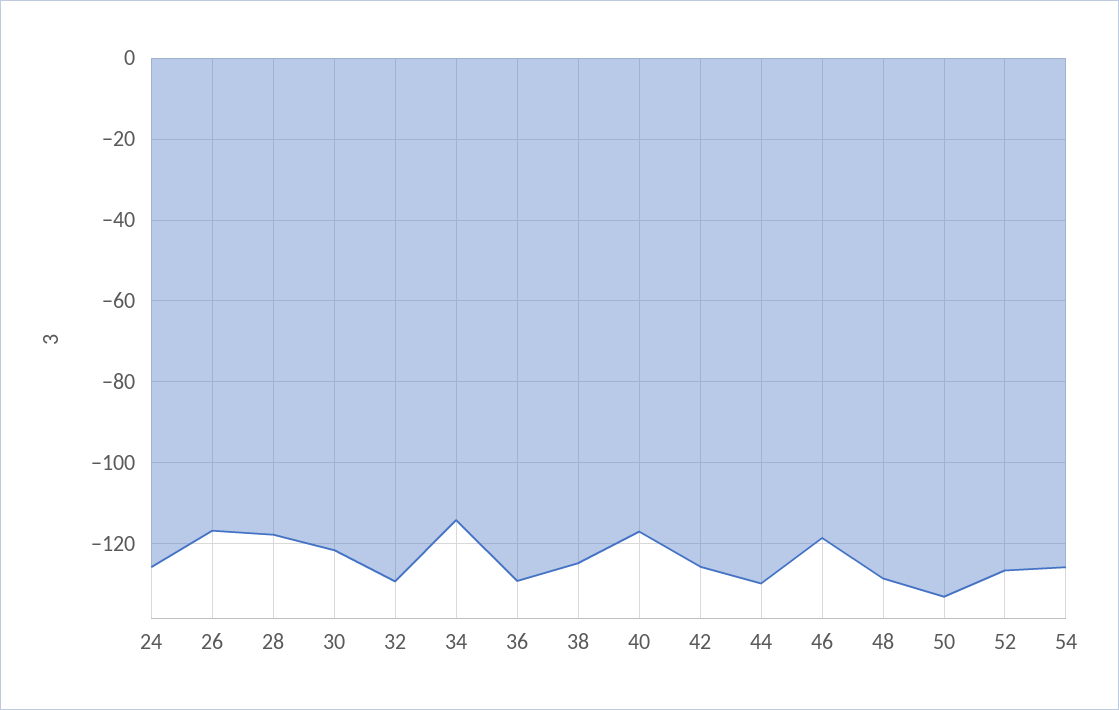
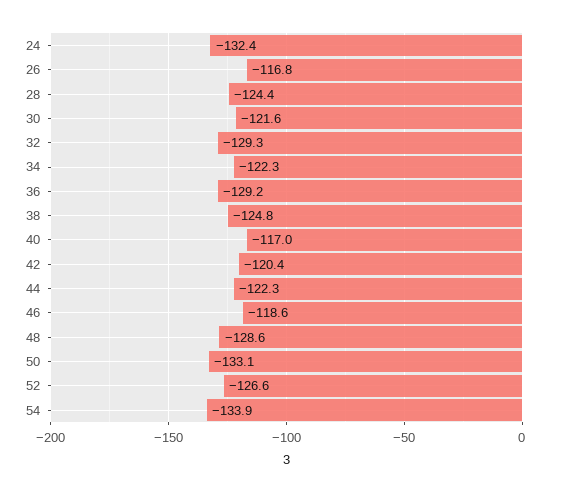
  {
-   "24": -126,
+   "24": -132.4,
    "26": -116.8,
-   "28": -118,
+   "28": -124.4,
    "30": -121.6,
    "32": -129.3,
-   "34": -114,
+   "34": -122.3,
    "36": -129.2,
    "38": -124.8,
    "40": -117,
-   "42": -126,
+   "42": -120.4,
-   "44": -130,
+   "44": -122.3,
    "46": -118.6,
    "48": -128.6,
    "50": -133.1,
    "52": -126.6,
-   "54": -126
+   "54": -133.9
  }

